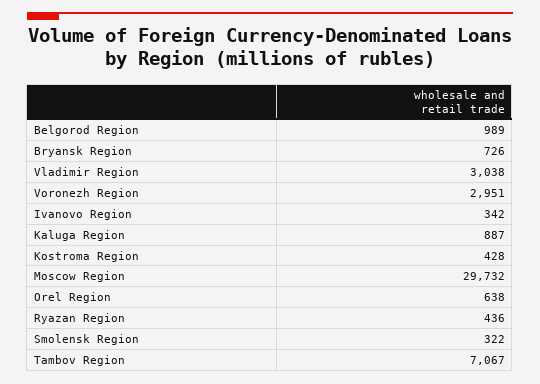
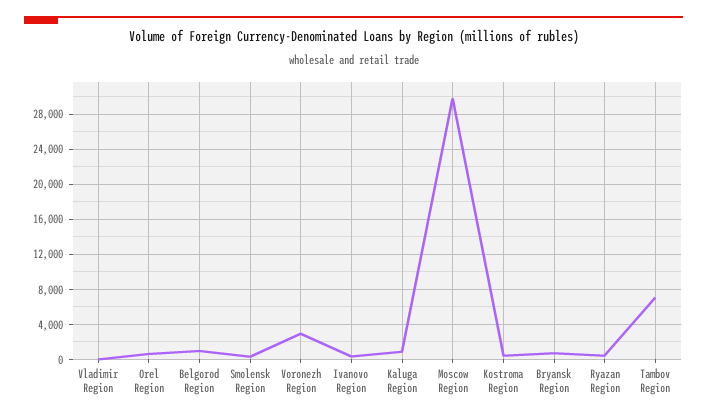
  {
    "Belgorod Region": 989,
    "Bryansk Region": 726,
-   "Vladimir Region": 3038,
+   "Vladimir Region": 0,
    "Voronezh Region": 2951,
    "Ivanovo Region": 342,
    "Kaluga Region": 887,
    "Kostroma Region": 428,
    "Moscow Region": 29732,
    "Orel Region": 638,
    "Ryazan Region": 436,
    "Smolensk Region": 322,
    "Tambov Region": 7067
  }

